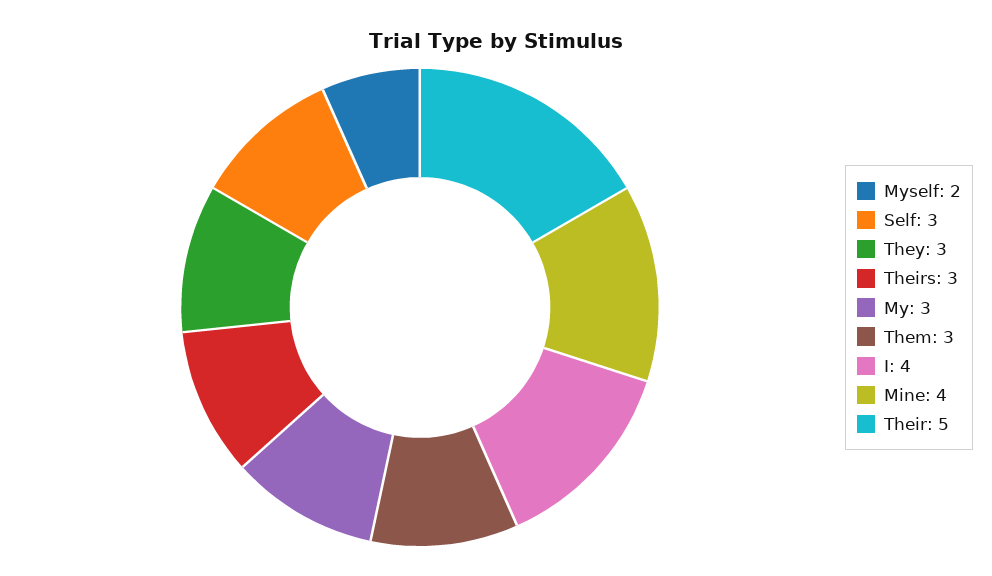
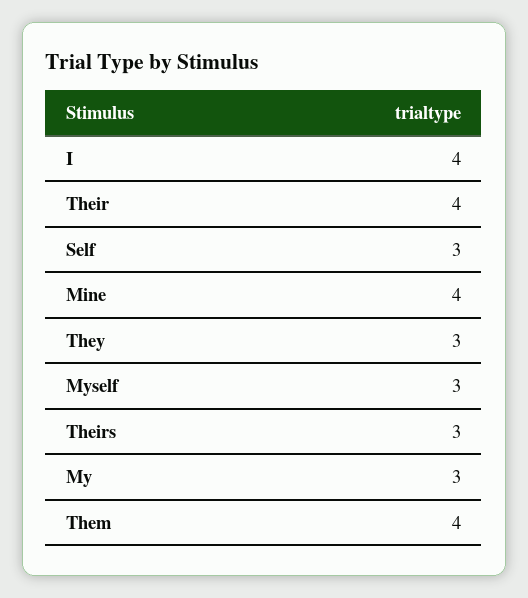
  {
-   "Myself": 2,
+   "Myself": 3,
    "Self": 3,
    "They": 3,
    "Theirs": 3,
    "My": 3,
-   "Them": 3,
+   "Them": 4,
    "I": 4,
    "Mine": 4,
-   "Their": 5
+   "Their": 4
  }

